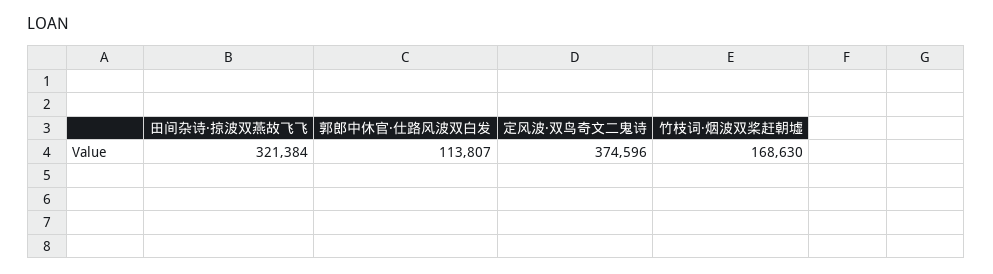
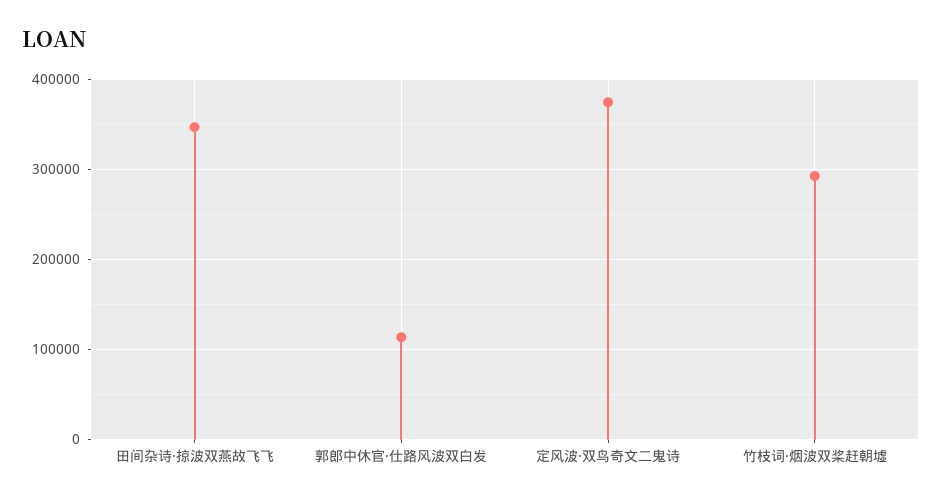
  {
-   "田间杂诗·掠波双燕故飞飞": 321384,
+   "田间杂诗·掠波双燕故飞飞": 350000,
    "郭郎中休官·仕路风波双白发": 113807,
    "定风波·双鸟奇文二鬼诗": 374596,
-   "竹枝词·烟波双桨赶朝墟": 168630
+   "竹枝词·烟波双桨赶朝墟": 290000
  }

